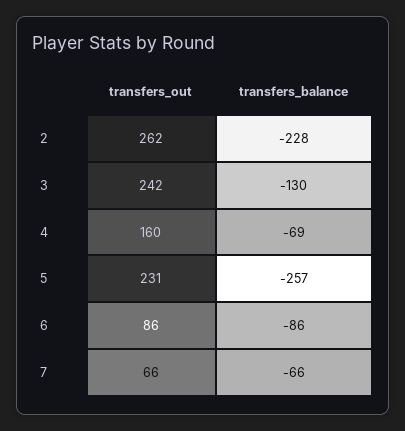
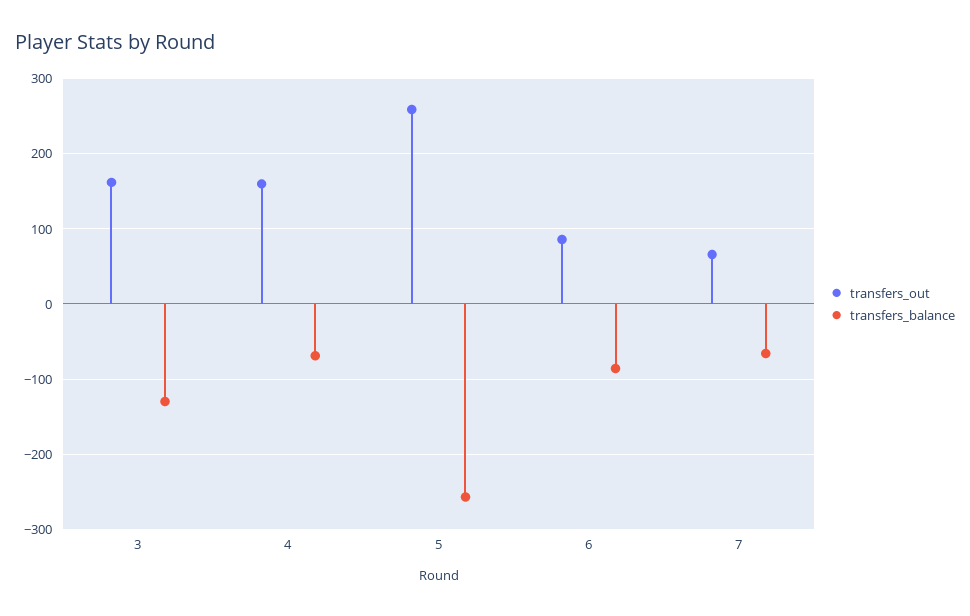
  {
    "transfers_out": {
-     "2": 262,
-     "3": 242,
+     "3": 160,
      "4": 160,
-     "5": 231,
+     "5": 260,
      "6": 86,
      "7": 66
    },
    "transfers_balance": {
-     "2": -228,
      "3": -130,
      "4": -69,
      "5": -257,
      "6": -86,
      "7": -66
    }
  }

